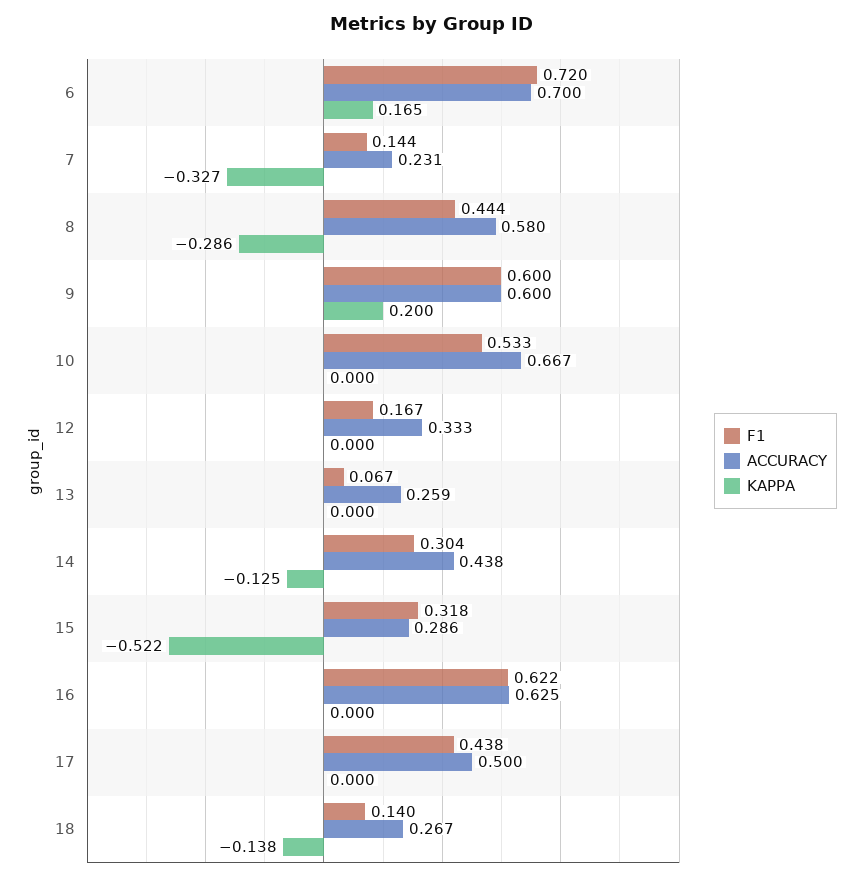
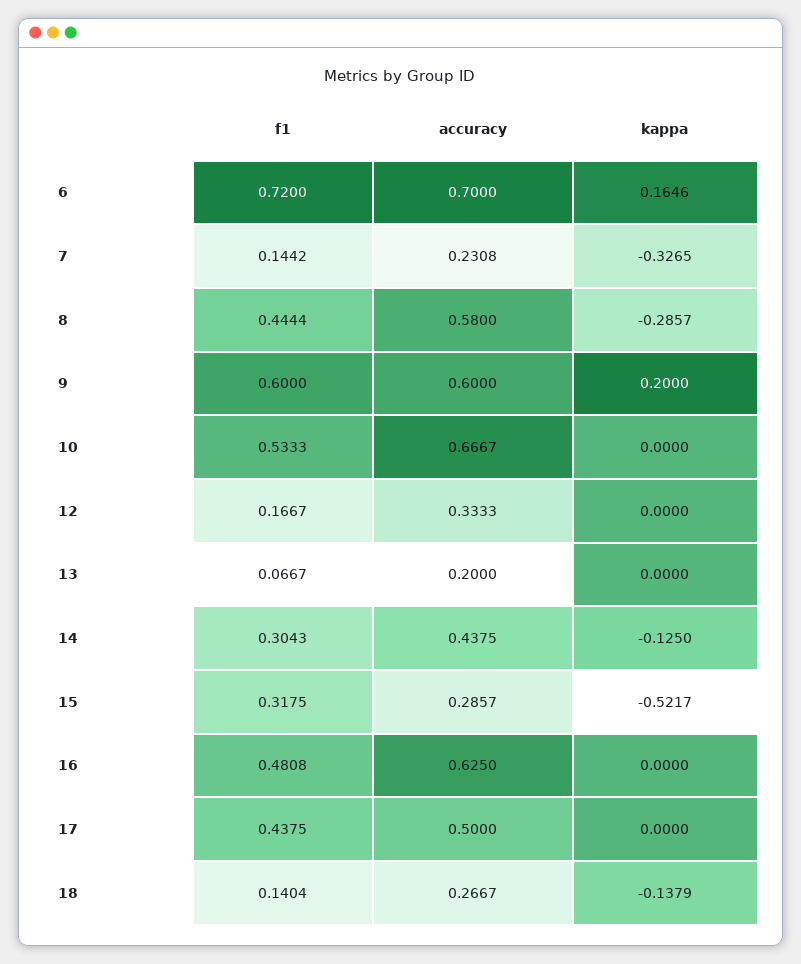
  {
    "F1": {
      "6": 0.72,
      "7": 0.1442,
      "8": 0.4444,
      "9": 0.6,
      "10": 0.5333,
      "12": 0.1667,
      "13": 0.0667,
      "14": 0.3043,
      "15": 0.3175,
-     "16": 0.622,
+     "16": 0.4808,
      "17": 0.4375,
      "18": 0.1404
    },
    "ACCURACY": {
      "6": 0.7,
      "7": 0.2308,
      "8": 0.58,
      "9": 0.6,
      "10": 0.6667,
      "12": 0.3333,
-     "13": 0.259,
+     "13": 0.2,
      "14": 0.4375,
      "15": 0.2857,
      "16": 0.625,
      "17": 0.5,
      "18": 0.2667
    },
    "KAPPA": {
      "6": 0.1646,
      "7": -0.3265,
      "8": -0.2857,
      "9": 0.2,
      "10": 0,
      "12": 0,
      "13": 0,
      "14": -0.125,
      "15": -0.5217,
      "16": 0,
      "17": 0,
      "18": -0.1379
    }
  }

